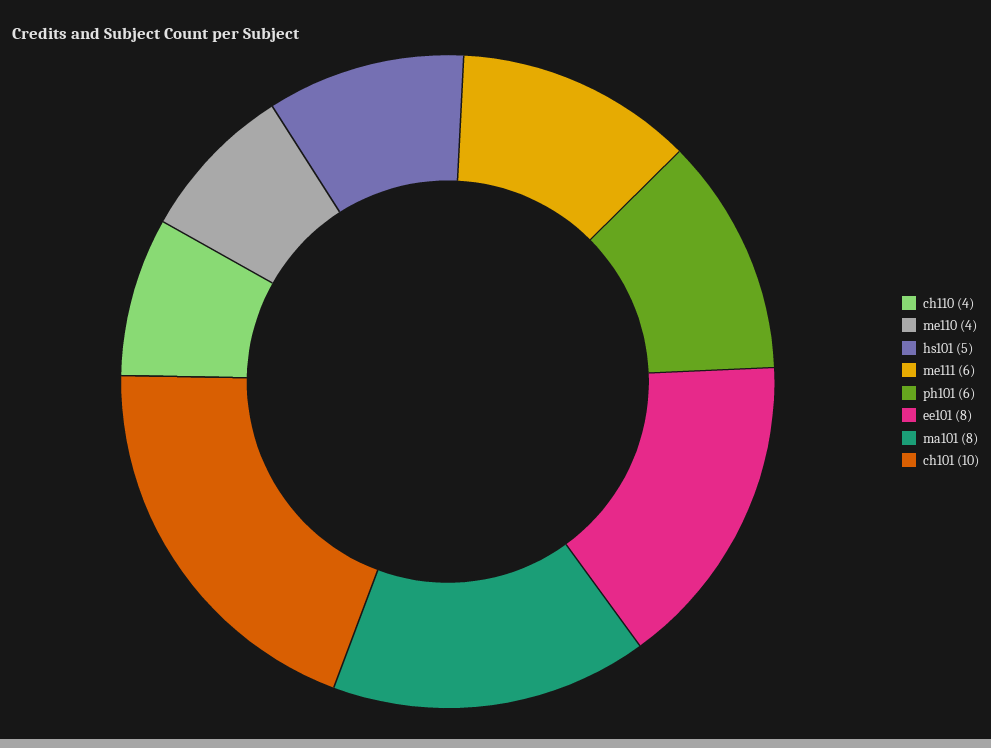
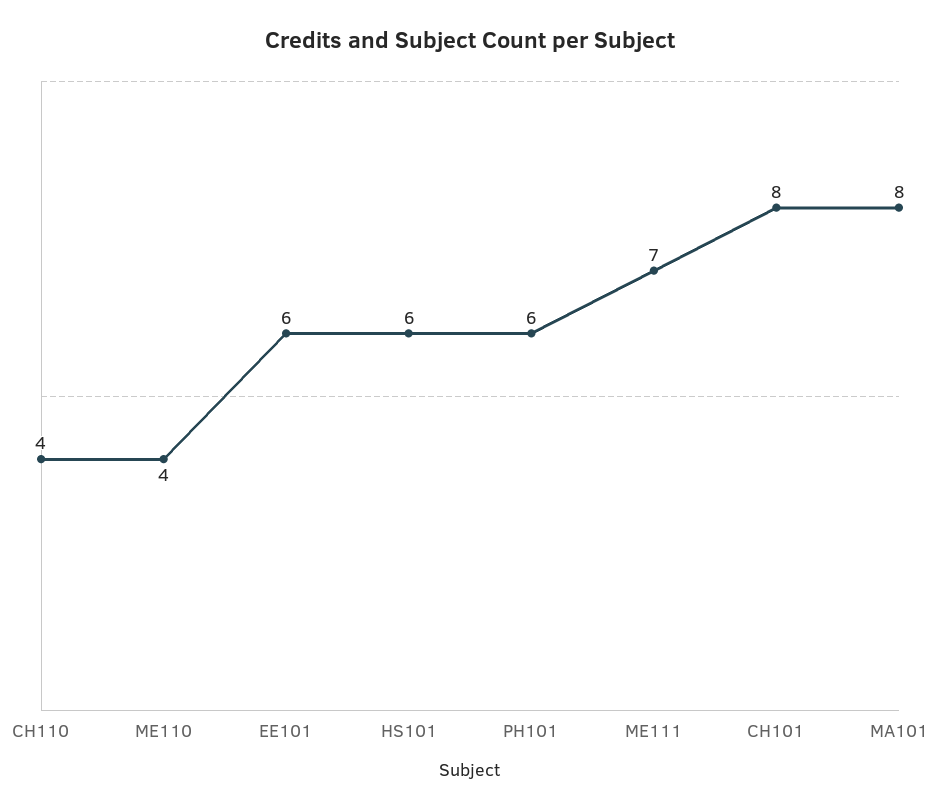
  {
    "ch110": 4,
    "me110": 4,
-   "hs101": 5,
+   "hs101": 6,
-   "me111": 6,
+   "me111": 7,
    "ph101": 6,
-   "ee101": 8,
+   "ee101": 6,
    "ma101": 8,
-   "ch101": 10
+   "ch101": 8
  }

